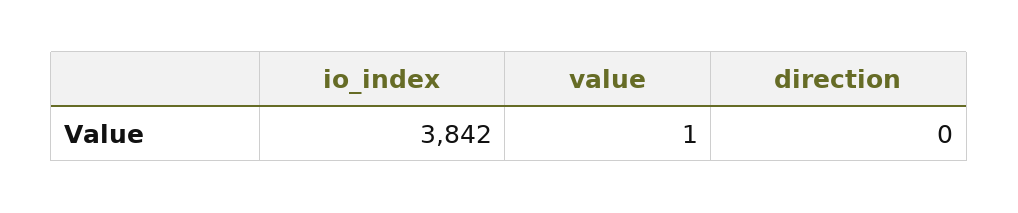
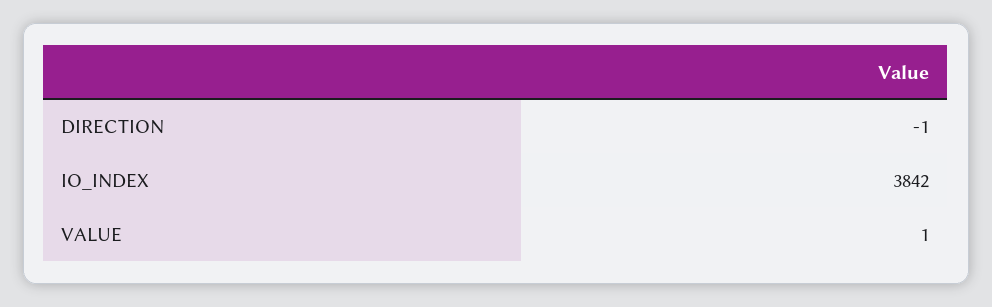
  {
    "io_index": 3842,
    "value": 1,
-   "direction": 0
+   "direction": -1
  }

